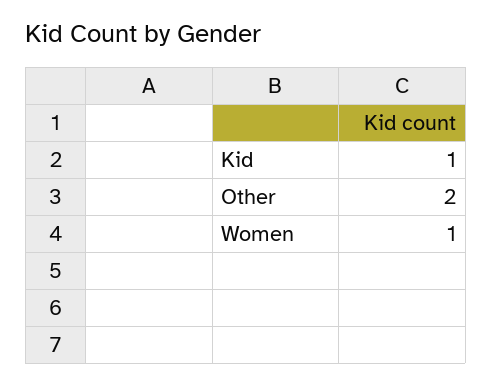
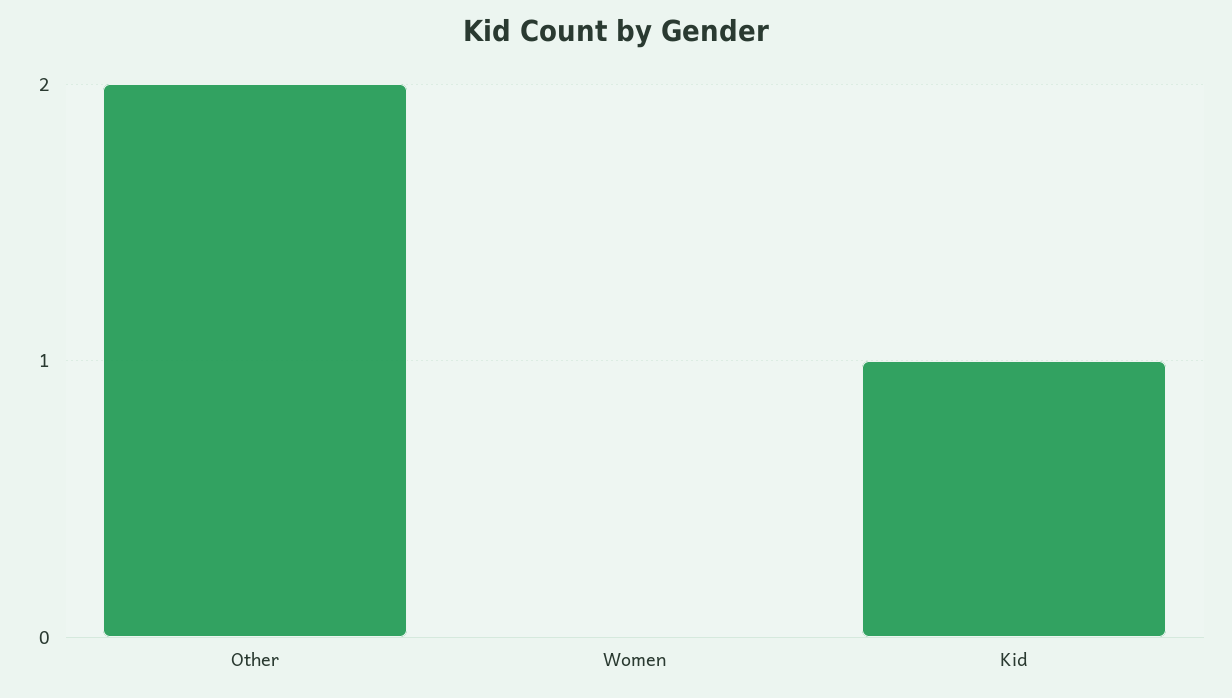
  {
    "Kid": 1,
    "Other": 2,
-   "Women": 1
+   "Women": 0
  }

